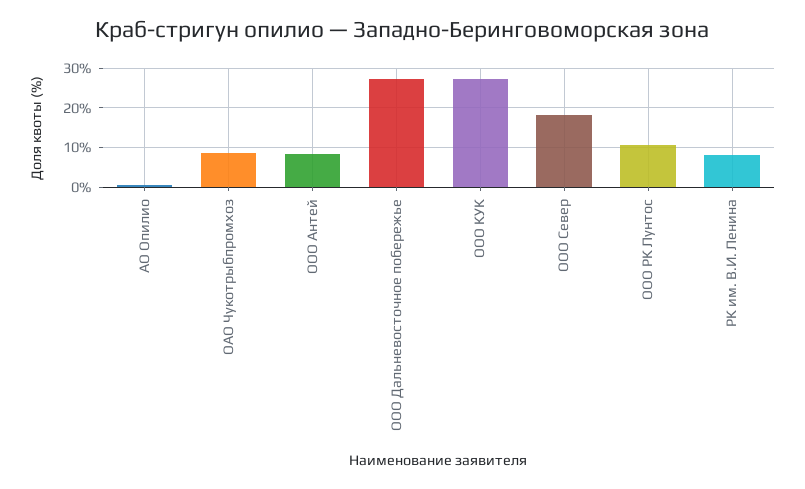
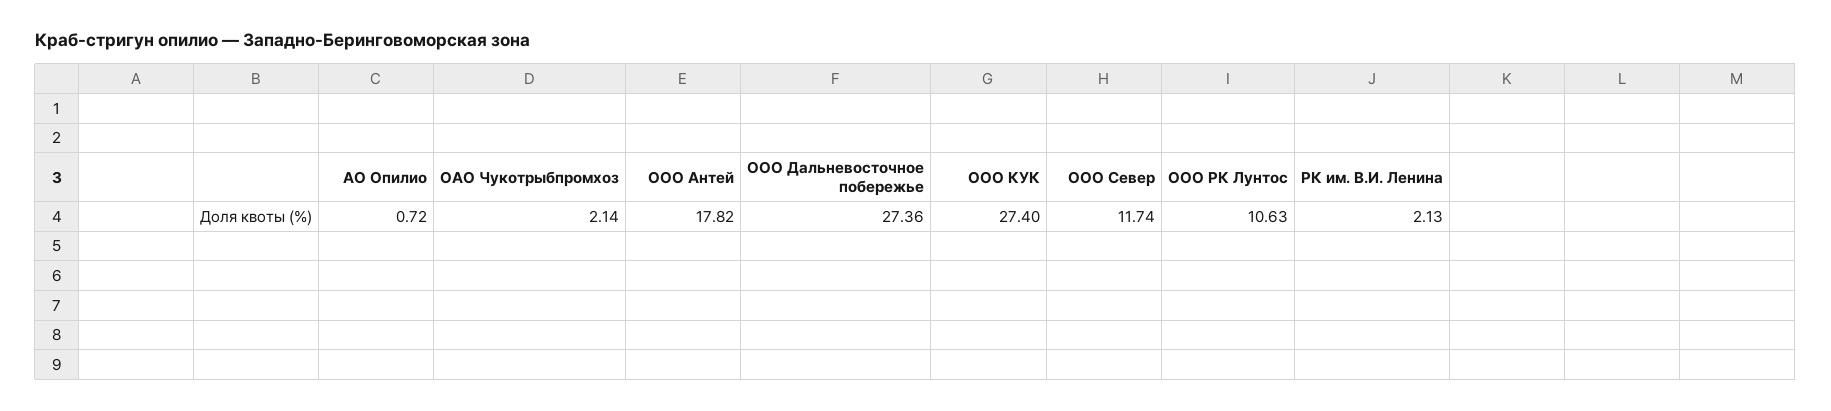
  {
    "АО Опилио": 0.72,
-   "ОАО Чукотрыбпромхоз": 8,
+   "ОАО Чукотрыбпромхоз": 2.14,
-   "ООО Антей": 8,
+   "ООО Антей": 17.82,
    "ООО Дальневосточное побережье": 27.36,
    "ООО КУК": 27.4,
-   "ООО Север": 18,
+   "ООО Север": 11.74,
    "ООО РК Лунтос": 10.63,
-   "РК им. В.И. Ленина": 8
+   "РК им. В.И. Ленина": 2.13
  }

